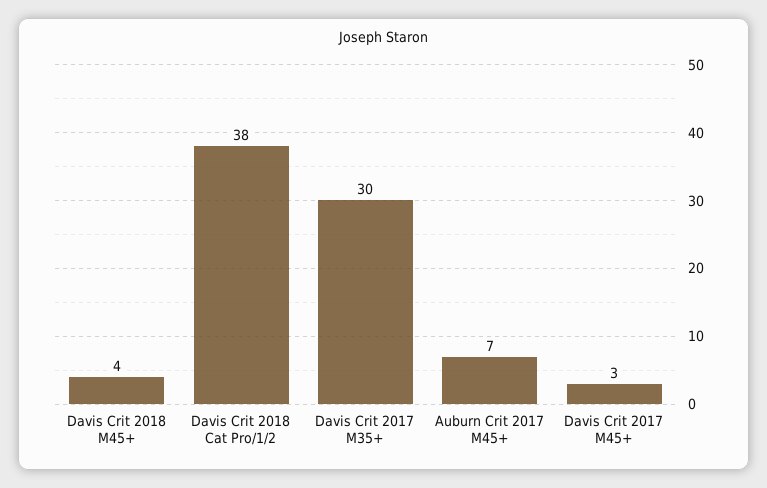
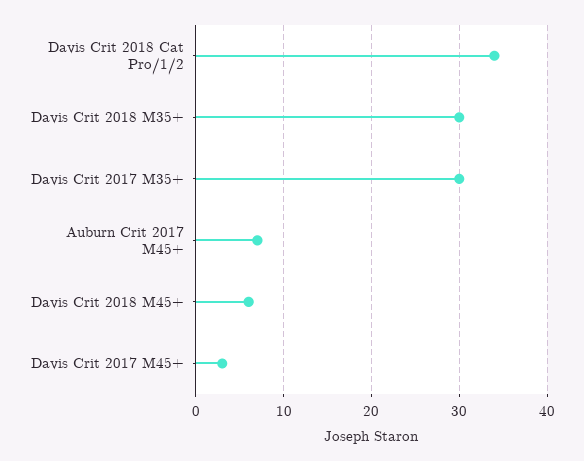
  {
-   "Davis Crit 2018 M45+": 4,
+   "Davis Crit 2018 M45+": 6,
-   "Davis Crit 2018 Cat Pro/1/2": 38,
+   "Davis Crit 2018 Cat Pro/1/2": 34,
    "Davis Crit 2017 M35+": 30,
    "Auburn Crit 2017 M45+": 7,
-   "Davis Crit 2017 M45+": 3
+   "Davis Crit 2017 M45+": 3,
+   "Davis Crit 2018 M35+": 30
  }

